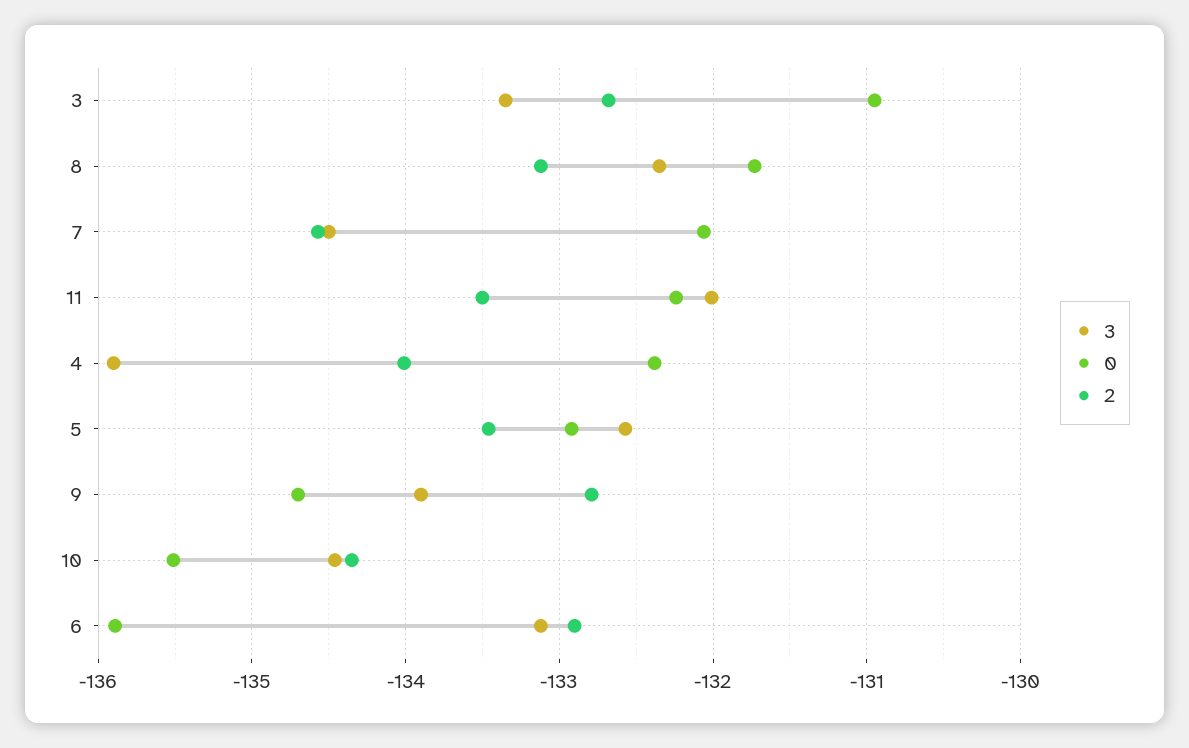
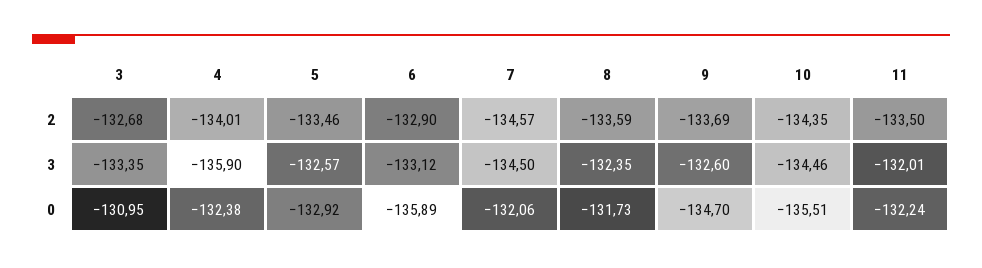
  {
    "3": {
      "3": -133.35,
      "8": -132.35,
      "7": -134.5,
      "11": -132.01,
      "4": -135.9,
      "5": -132.57,
-     "9": -133.9,
+     "9": -132.6,
      "10": -134.46,
      "6": -133.12
    },
    "0": {
      "3": -130.95,
      "8": -131.73,
      "7": -132.06,
      "11": -132.24,
      "4": -132.38,
      "5": -132.92,
      "9": -134.7,
      "10": -135.51,
      "6": -135.89
    },
    "2": {
      "3": -132.68,
-     "8": -133.1,
+     "8": -133.59,
      "7": -134.57,
      "11": -133.5,
      "4": -134.01,
      "5": -133.46,
-     "9": -132.8,
+     "9": -133.69,
      "10": -134.35,
      "6": -132.9
    }
  }

